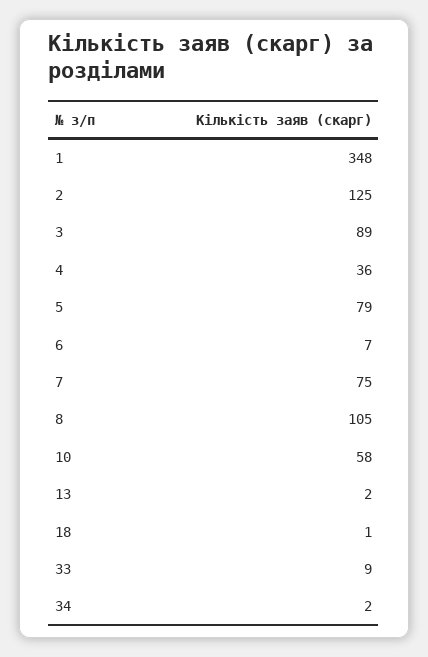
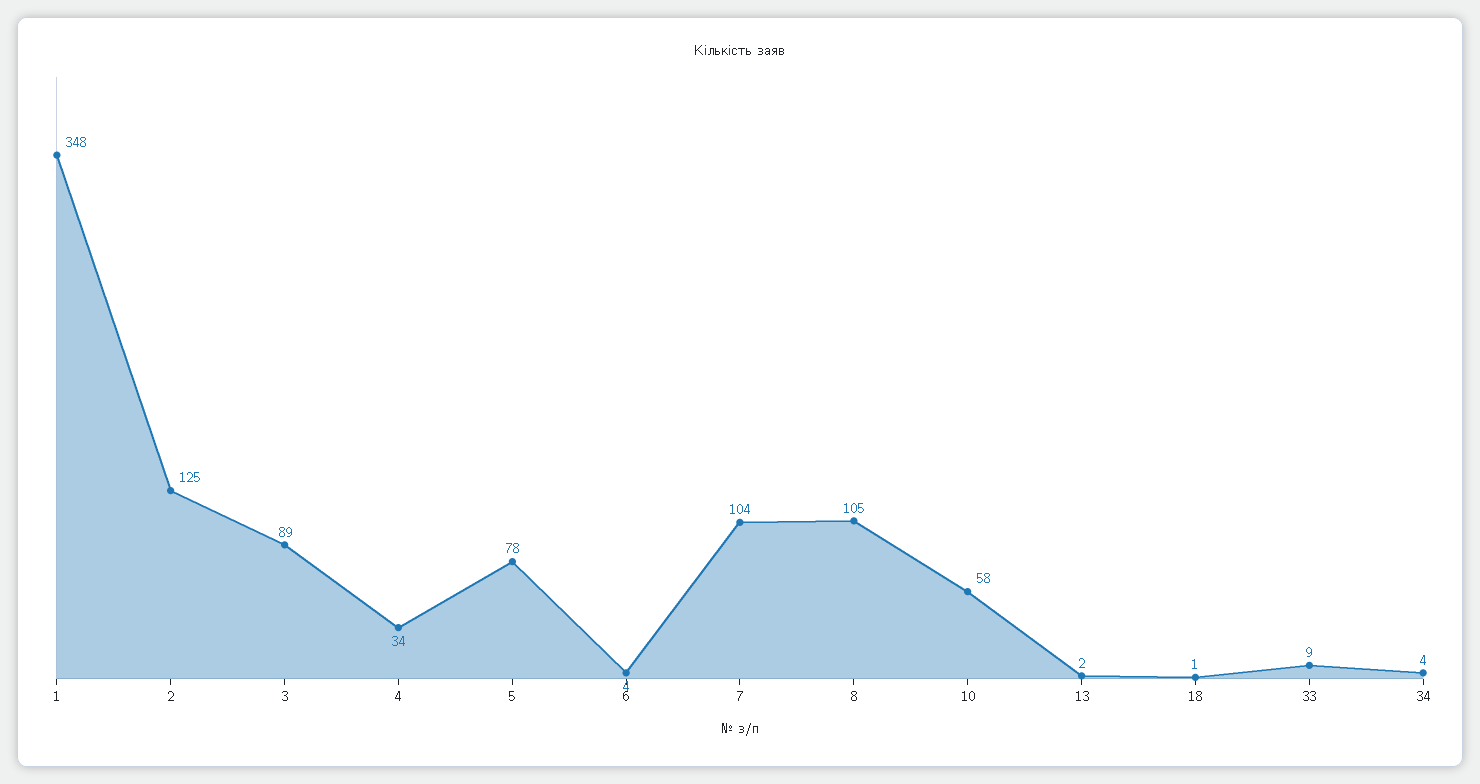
  {
    "1": 348,
    "2": 125,
    "3": 89,
-   "4": 36,
+   "4": 34,
-   "5": 79,
+   "5": 78,
-   "6": 7,
+   "6": 4,
-   "7": 75,
+   "7": 104,
    "8": 105,
    "10": 58,
    "13": 2,
    "18": 1,
    "33": 9,
-   "34": 2
+   "34": 4
  }

